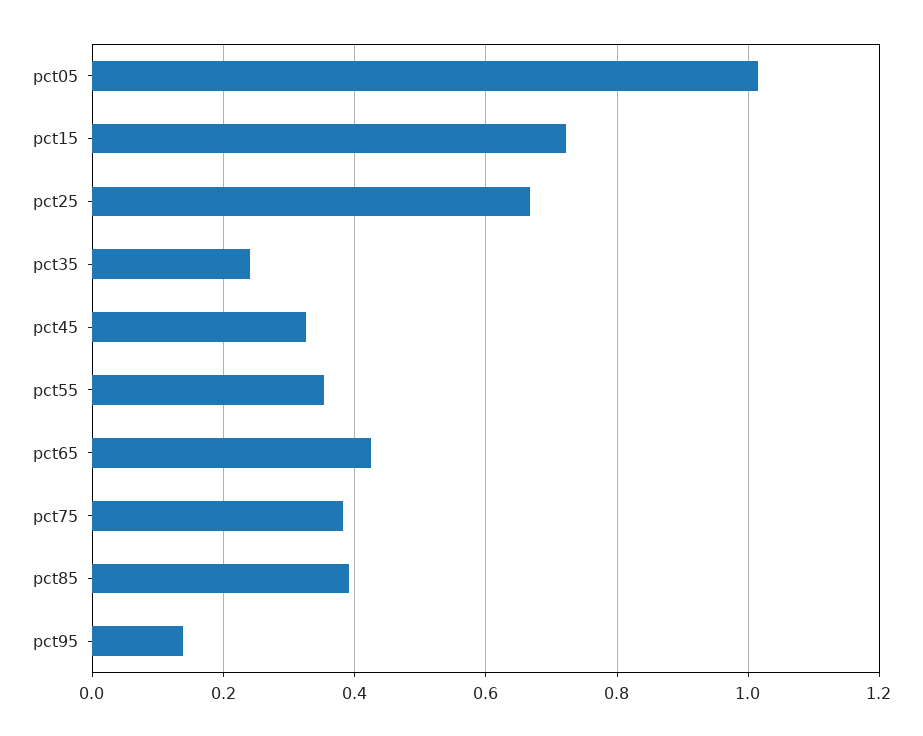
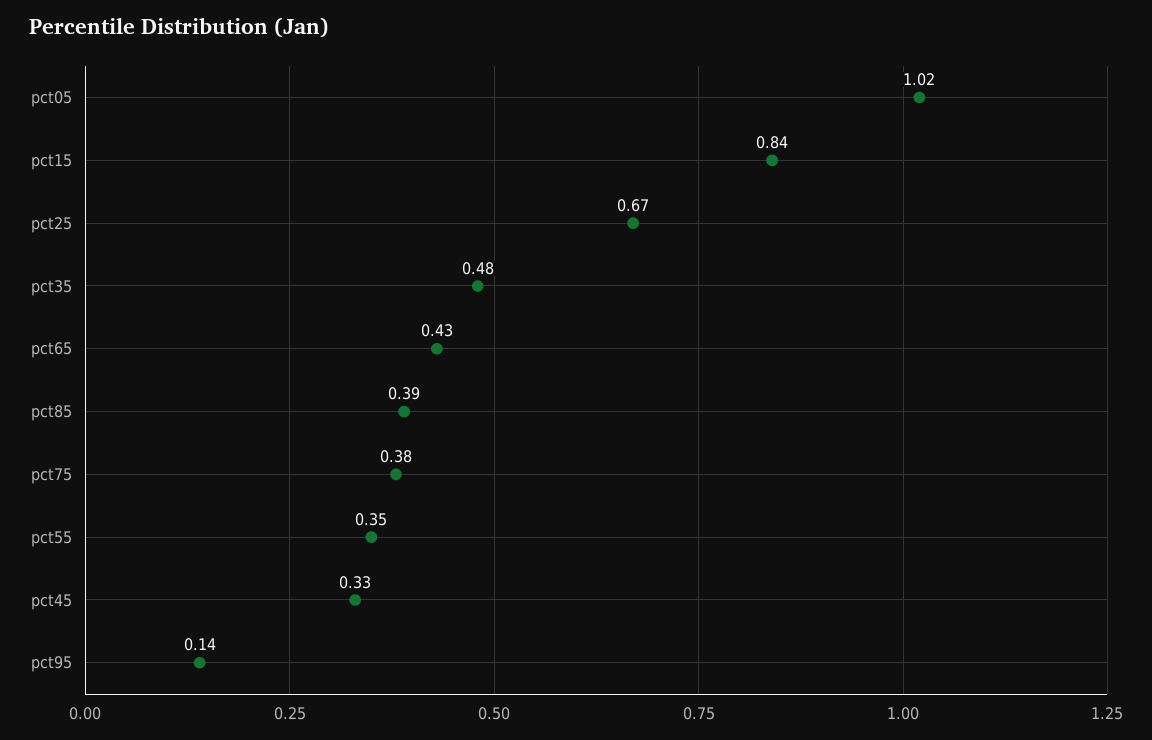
  {
    "pct05": 1.02,
-   "pct15": 0.72,
+   "pct15": 0.84,
    "pct25": 0.67,
-   "pct35": 0.24,
+   "pct35": 0.48,
    "pct45": 0.33,
    "pct55": 0.35,
    "pct65": 0.43,
    "pct75": 0.38,
    "pct85": 0.39,
    "pct95": 0.14
  }

